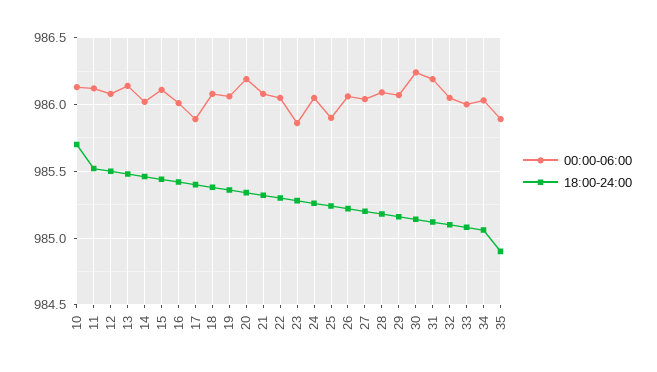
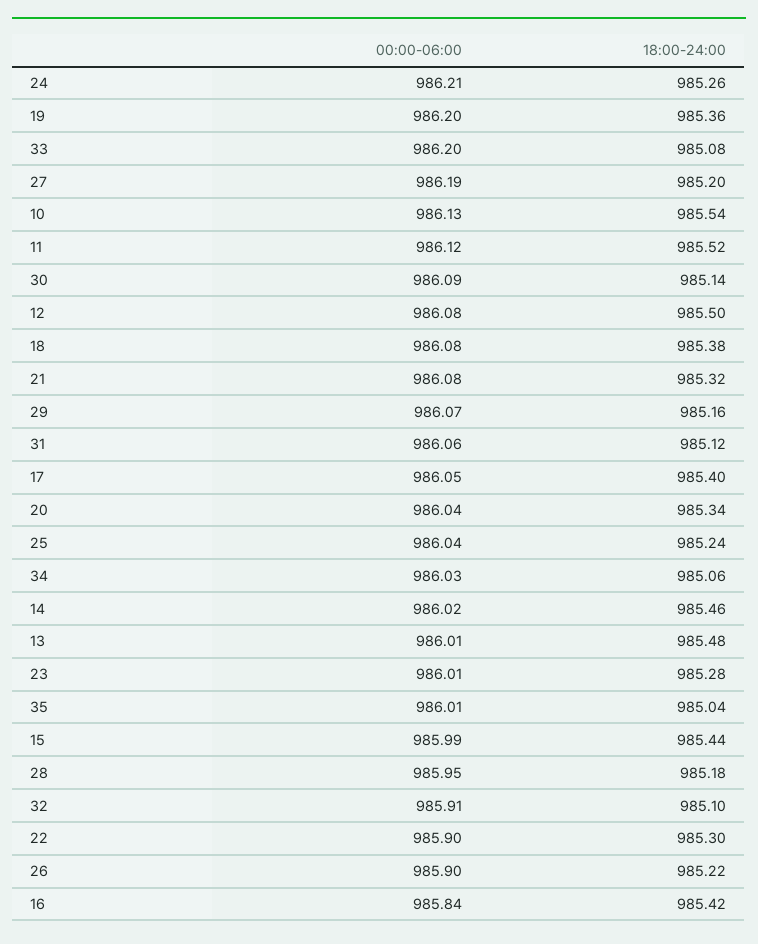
  {
    "00:00-06:00": {
      "10": 986.13,
      "11": 986.12,
      "12": 986.08,
-     "13": 986.15,
+     "13": 986.01,
      "14": 986.02,
-     "15": 986.1,
+     "15": 985.99,
-     "16": 986,
+     "16": 985.84,
-     "17": 985.9,
+     "17": 986.05,
      "18": 986.08,
-     "19": 986.05,
+     "19": 986.2,
-     "20": 986.2,
+     "20": 986.04,
      "21": 986.08,
-     "22": 986.05,
+     "22": 985.9,
-     "23": 985.85,
+     "23": 986.01,
-     "24": 986.05,
+     "24": 986.21,
-     "25": 985.9,
+     "25": 986.04,
-     "26": 986.05,
+     "26": 985.9,
-     "27": 986.05,
+     "27": 986.19,
-     "28": 986.1,
+     "28": 985.95,
      "29": 986.07,
-     "30": 986.25,
+     "30": 986.09,
-     "31": 986.2,
+     "31": 986.06,
-     "32": 986.05,
+     "32": 985.91,
-     "33": 986,
+     "33": 986.2,
      "34": 986.03,
-     "35": 985.9
+     "35": 986.01
    },
    "18:00-24:00": {
-     "10": 985.7,
+     "10": 985.54,
      "11": 985.52,
      "12": 985.5,
      "13": 985.48,
      "14": 985.46,
      "15": 985.44,
      "16": 985.42,
      "17": 985.4,
      "18": 985.38,
      "19": 985.36,
      "20": 985.34,
      "21": 985.32,
      "22": 985.3,
      "23": 985.28,
      "24": 985.26,
      "25": 985.24,
      "26": 985.22,
      "27": 985.2,
      "28": 985.18,
      "29": 985.16,
      "30": 985.14,
      "31": 985.12,
      "32": 985.1,
      "33": 985.08,
      "34": 985.06,
-     "35": 984.9
+     "35": 985.04
    }
  }

